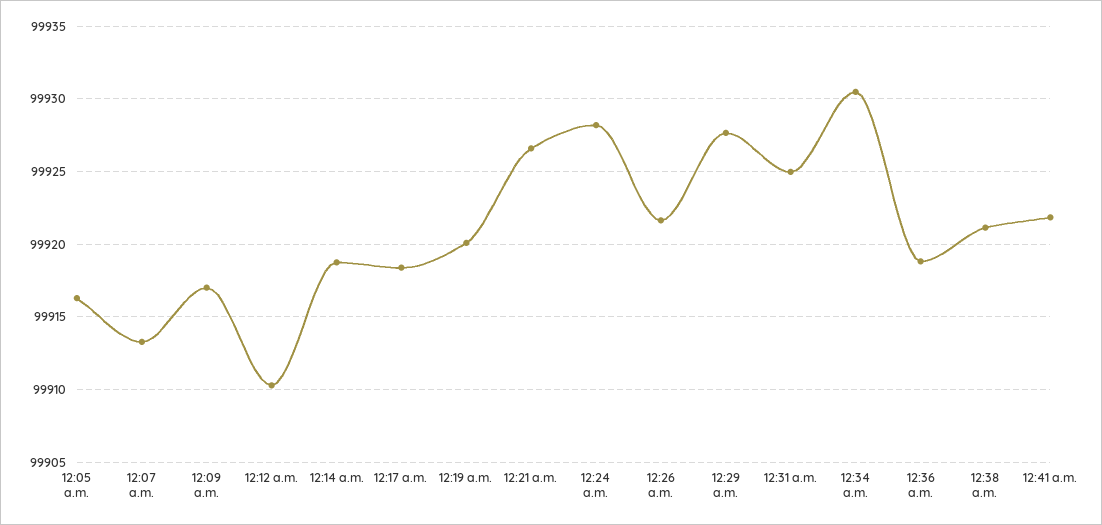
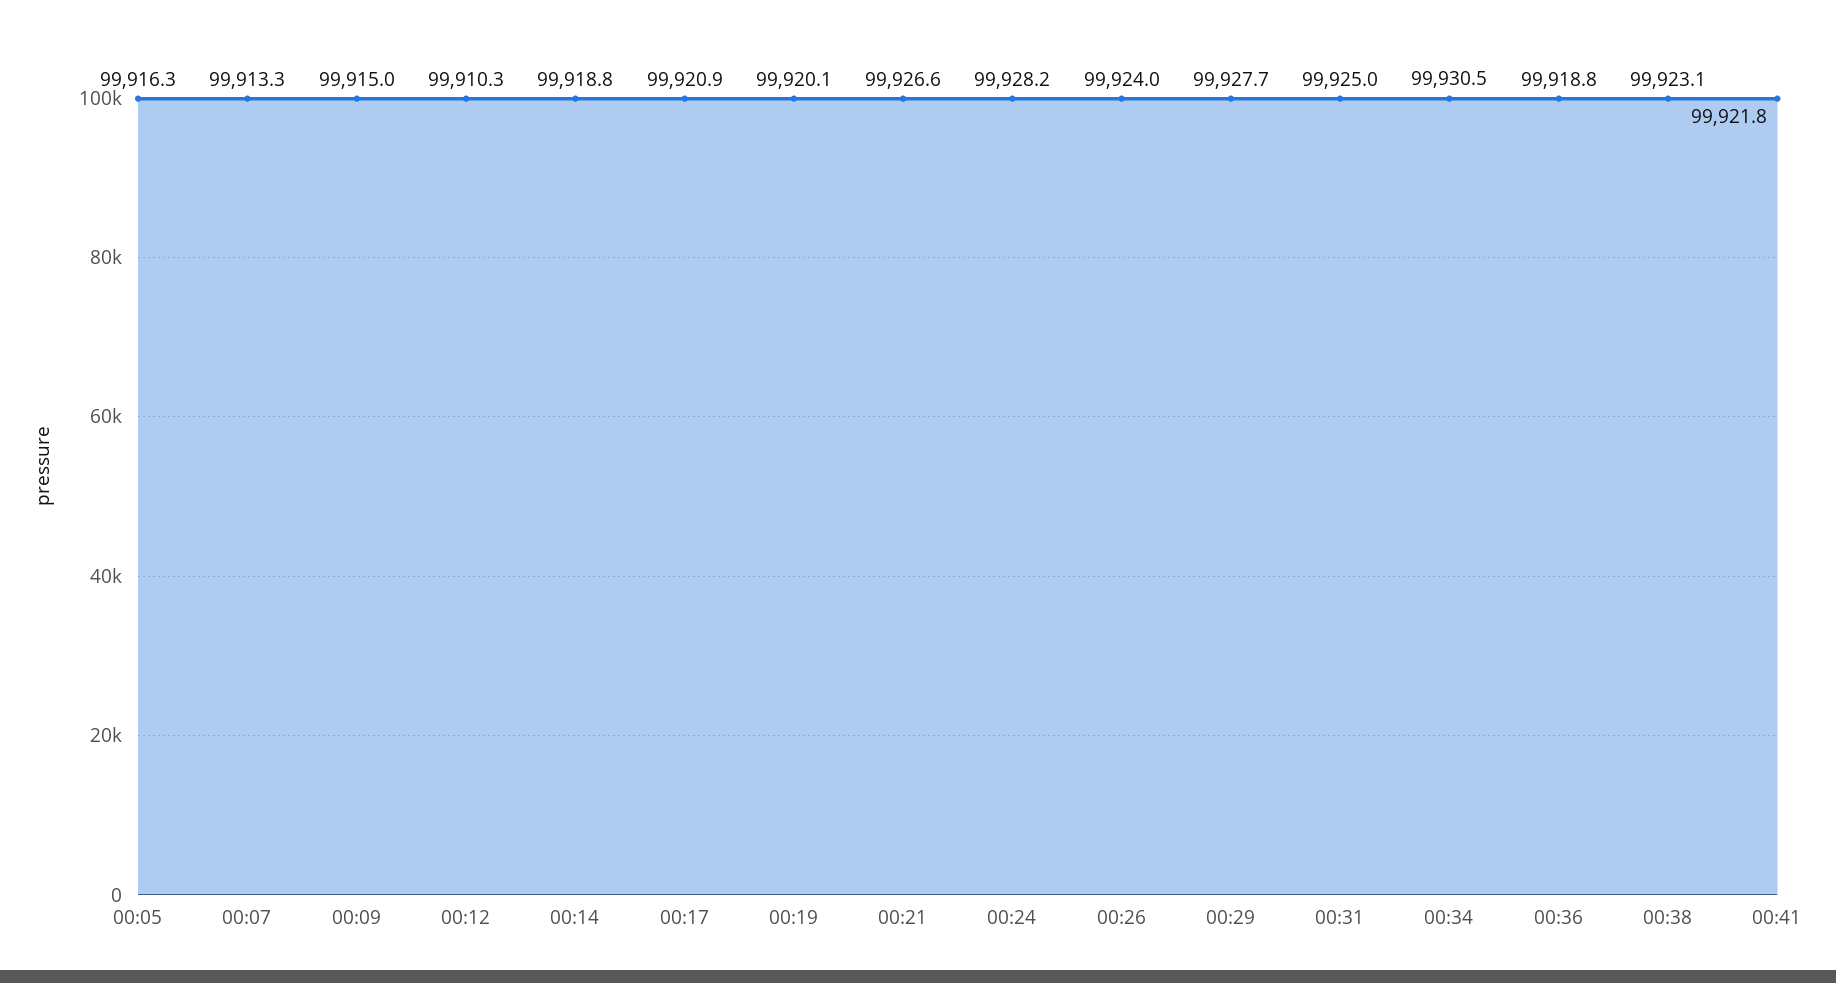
  {
    "12:05 a.m.": 99916.3,
    "12:07 a.m.": 99913.3,
-   "12:09 a.m.": 99917,
+   "12:09 a.m.": 99915,
    "12:12 a.m.": 99910.3,
    "12:14 a.m.": 99918.8,
-   "12:17 a.m.": 99918.5,
+   "12:17 a.m.": 99920.9,
    "12:19 a.m.": 99920.1,
    "12:21 a.m.": 99926.6,
    "12:24 a.m.": 99928.2,
-   "12:26 a.m.": 99921.5,
+   "12:26 a.m.": 99924,
    "12:29 a.m.": 99927.7,
    "12:31 a.m.": 99925,
    "12:34 a.m.": 99930.5,
    "12:36 a.m.": 99918.8,
-   "12:38 a.m.": 99921,
+   "12:38 a.m.": 99923.1,
    "12:41 a.m.": 99921.8
  }

